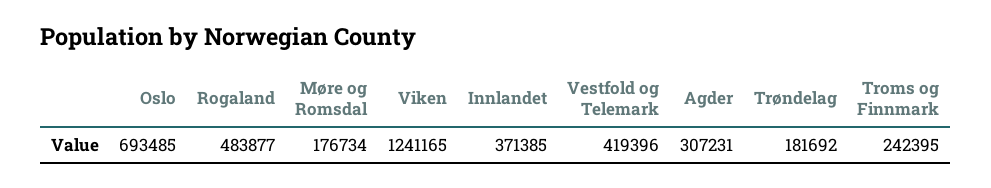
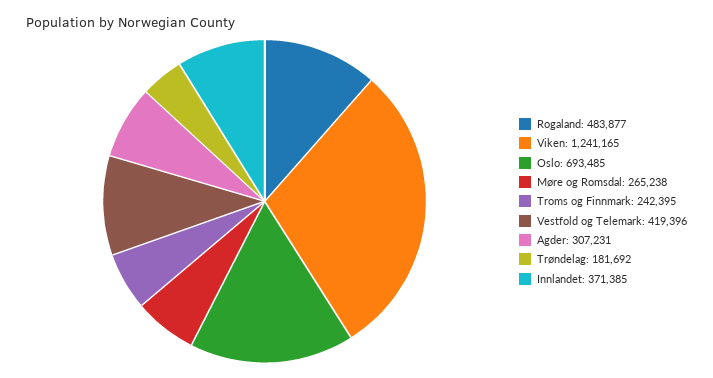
  {
    "Oslo": 693485,
    "Rogaland": 483877,
-   "Møre og Romsdal": 176734,
+   "Møre og Romsdal": 265238,
    "Viken": 1241165,
    "Innlandet": 371385,
    "Vestfold og Telemark": 419396,
    "Agder": 307231,
    "Trøndelag": 181692,
    "Troms og Finnmark": 242395
  }

